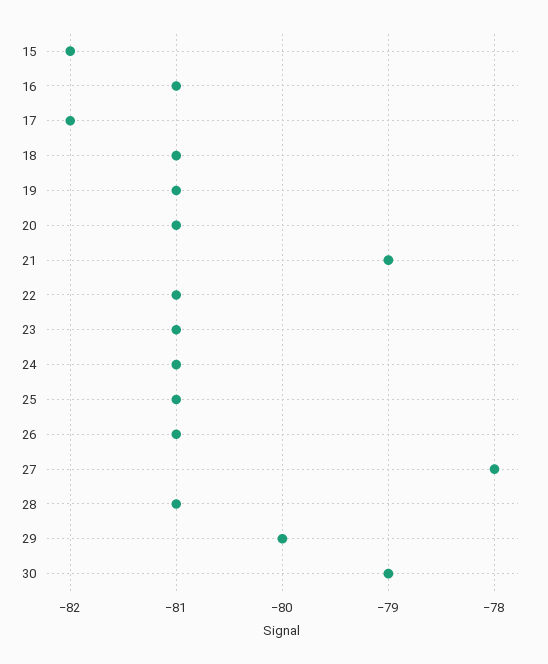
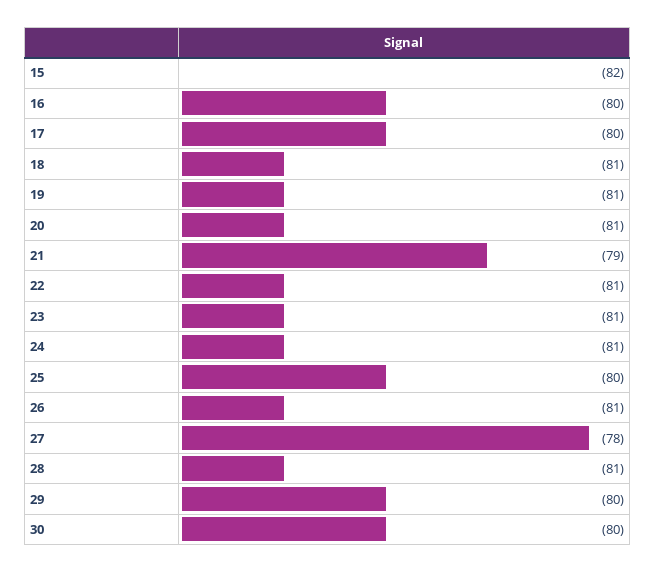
  {
    "15": -82,
-   "16": -81,
+   "16": -80,
-   "17": -82,
+   "17": -80,
    "18": -81,
    "19": -81,
    "20": -81,
    "21": -79,
    "22": -81,
    "23": -81,
    "24": -81,
-   "25": -81,
+   "25": -80,
    "26": -81,
    "27": -78,
    "28": -81,
    "29": -80,
-   "30": -79
+   "30": -80
  }

